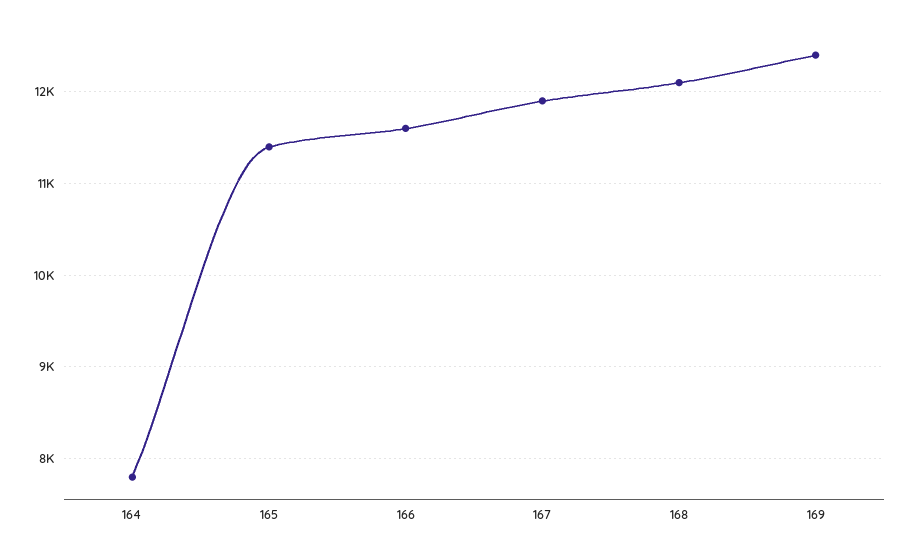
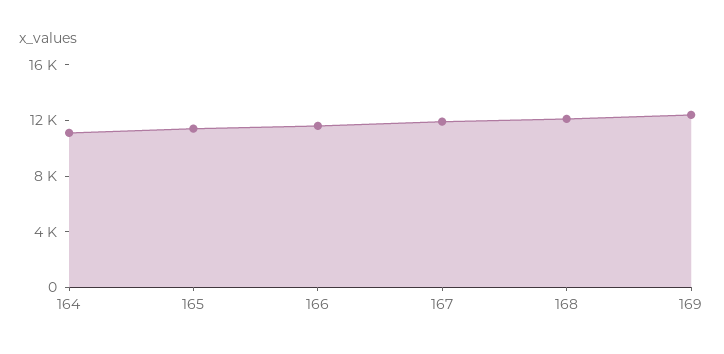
  {
-   "164": 7800,
+   "164": 11000,
    "165": 11400,
    "166": 11600,
    "167": 11900,
    "168": 12100,
    "169": 12400
  }

